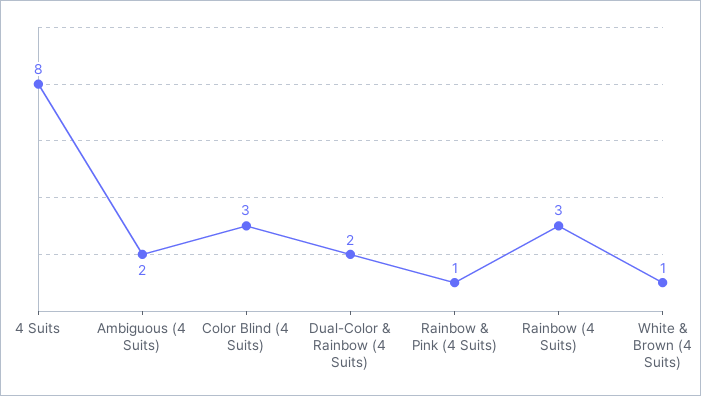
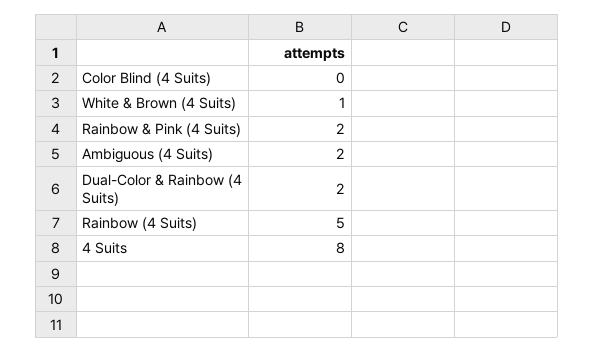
  {
    "4 Suits": 8,
    "Ambiguous (4 Suits)": 2,
-   "Color Blind (4 Suits)": 3,
+   "Color Blind (4 Suits)": 0,
    "Dual-Color & Rainbow (4 Suits)": 2,
-   "Rainbow & Pink (4 Suits)": 1,
+   "Rainbow & Pink (4 Suits)": 2,
-   "Rainbow (4 Suits)": 3,
+   "Rainbow (4 Suits)": 5,
    "White & Brown (4 Suits)": 1
  }

